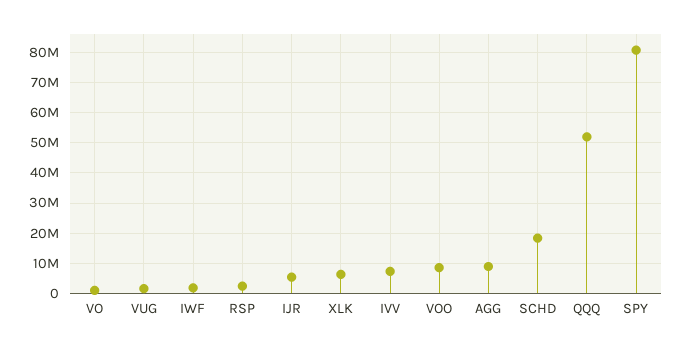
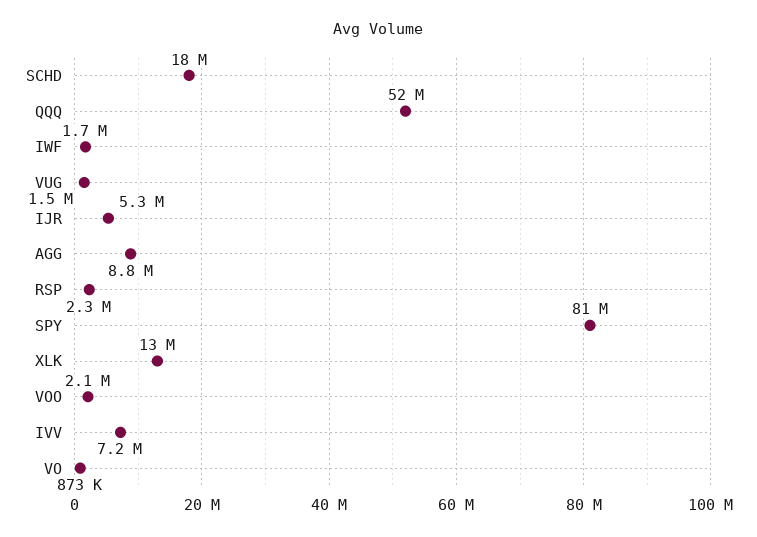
  {
    "VO": 873000,
    "VUG": 1500000,
    "IWF": 1700000,
    "RSP": 2300000,
    "IJR": 5300000,
-   "XLK": 6000000,
+   "XLK": 13000000,
    "IVV": 7200000,
-   "VOO": 8000000,
+   "VOO": 2100000,
    "AGG": 8800000,
    "SCHD": 18000000,
    "QQQ": 52000000,
    "SPY": 81000000
  }

